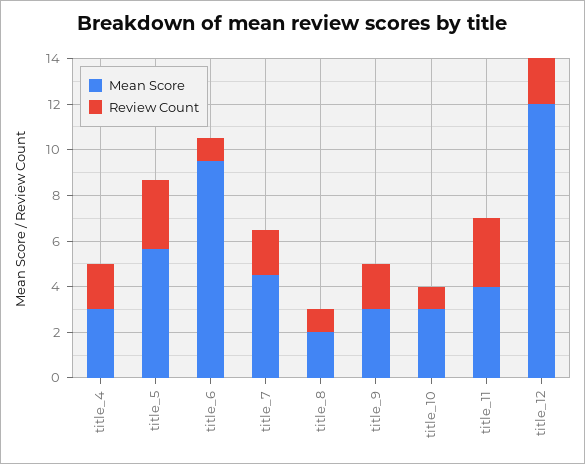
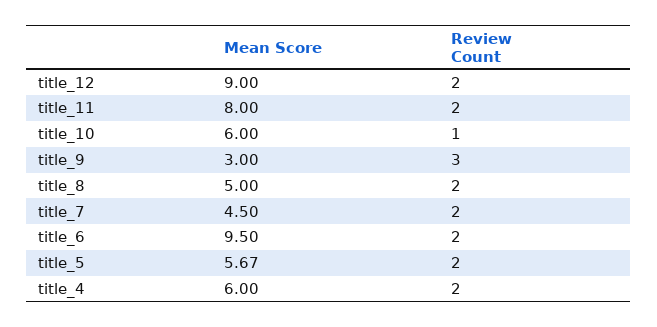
  {
    "Mean Score": {
-     "title_4": 3,
+     "title_4": 6,
      "title_5": 5.67,
      "title_6": 9.5,
      "title_7": 4.5,
-     "title_8": 2,
+     "title_8": 5,
      "title_9": 3,
-     "title_10": 3,
+     "title_10": 6,
-     "title_11": 4,
+     "title_11": 8,
-     "title_12": 12
+     "title_12": 9
    },
    "Review Count": {
      "title_4": 2,
-     "title_5": 3,
+     "title_5": 2,
-     "title_6": 1,
+     "title_6": 2,
      "title_7": 2,
-     "title_8": 1,
+     "title_8": 2,
-     "title_9": 2,
+     "title_9": 3,
      "title_10": 1,
-     "title_11": 3,
+     "title_11": 2,
      "title_12": 2
    }
  }

